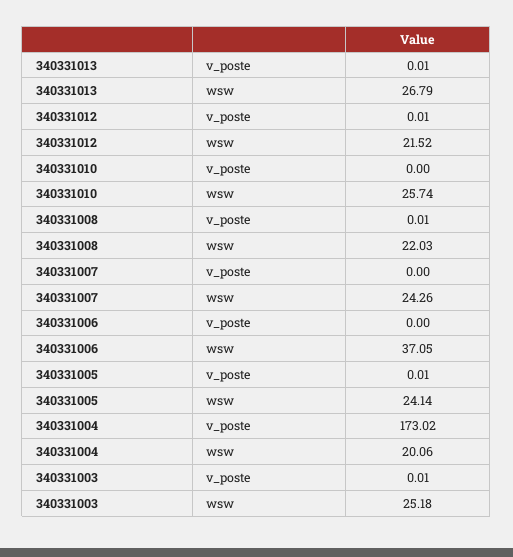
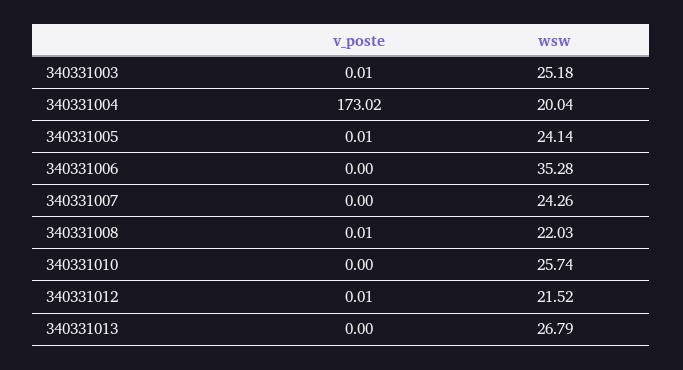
  {
    "340331013": {
-     "v_poste": 0.01,
+     "v_poste": 0,
      "wsw": 26.79
    },
    "340331012": {
      "v_poste": 0.01,
      "wsw": 21.52
    },
    "340331010": {
      "v_poste": 0,
      "wsw": 25.74
    },
    "340331008": {
      "v_poste": 0.01,
      "wsw": 22.03
    },
    "340331007": {
      "v_poste": 0,
      "wsw": 24.26
    },
    "340331006": {
      "v_poste": 0,
-     "wsw": 37.05
+     "wsw": 35.28
    },
    "340331005": {
      "v_poste": 0.01,
      "wsw": 24.14
    },
    "340331004": {
      "v_poste": 173.02,
-     "wsw": 20.06
+     "wsw": 20.04
    },
    "340331003": {
      "v_poste": 0.01,
      "wsw": 25.18
    }
  }

